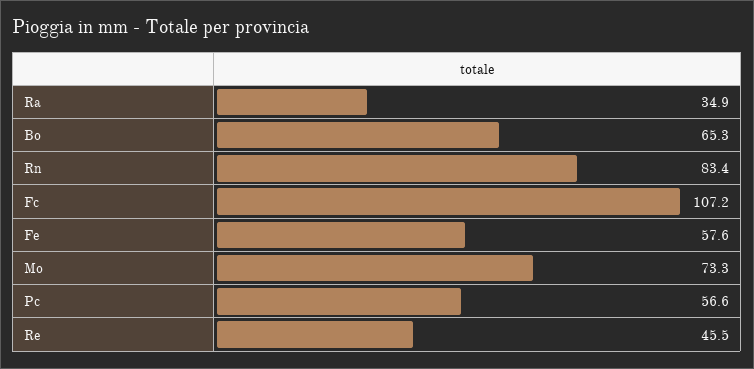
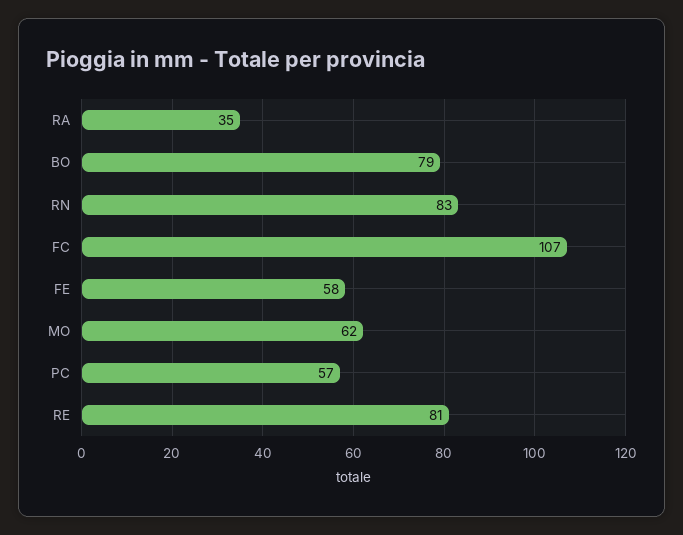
  {
    "Ra": 34.9,
-   "Bo": 65.3,
+   "Bo": 79,
    "Rn": 83.4,
    "Fc": 107.2,
    "Fe": 57.6,
-   "Mo": 73.3,
+   "Mo": 62,
    "Pc": 56.6,
-   "Re": 45.5
+   "Re": 81
  }

